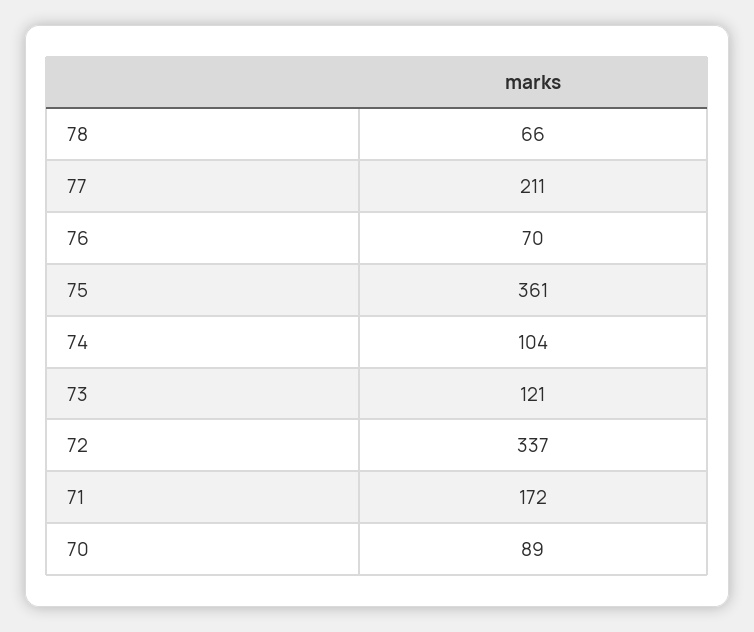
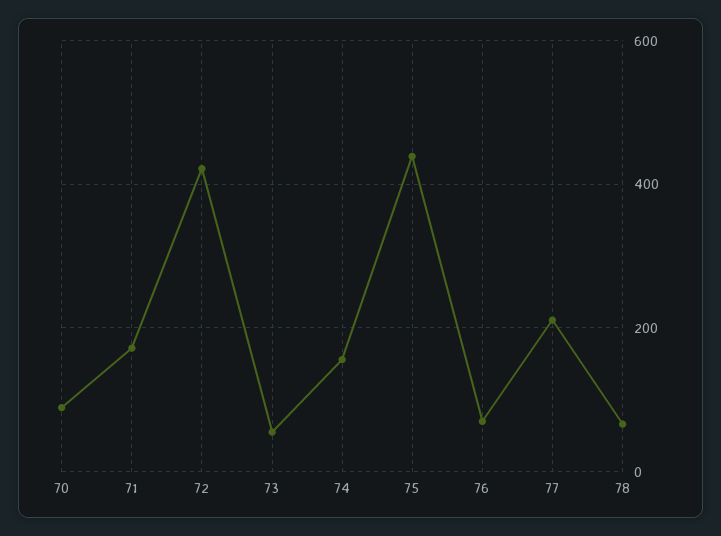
  {
    "78": 66,
    "77": 211,
    "76": 70,
-   "75": 361,
+   "75": 440,
-   "74": 104,
+   "74": 160,
-   "73": 121,
+   "73": 60,
-   "72": 337,
+   "72": 420,
    "71": 172,
    "70": 89
  }

